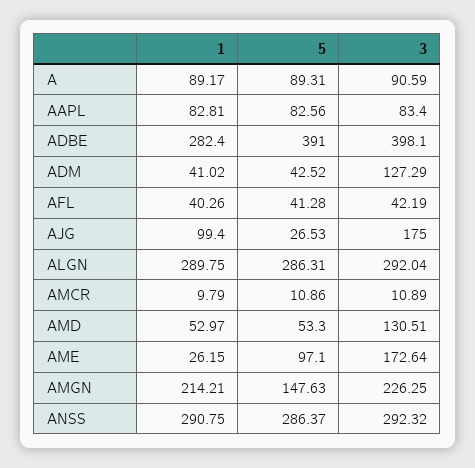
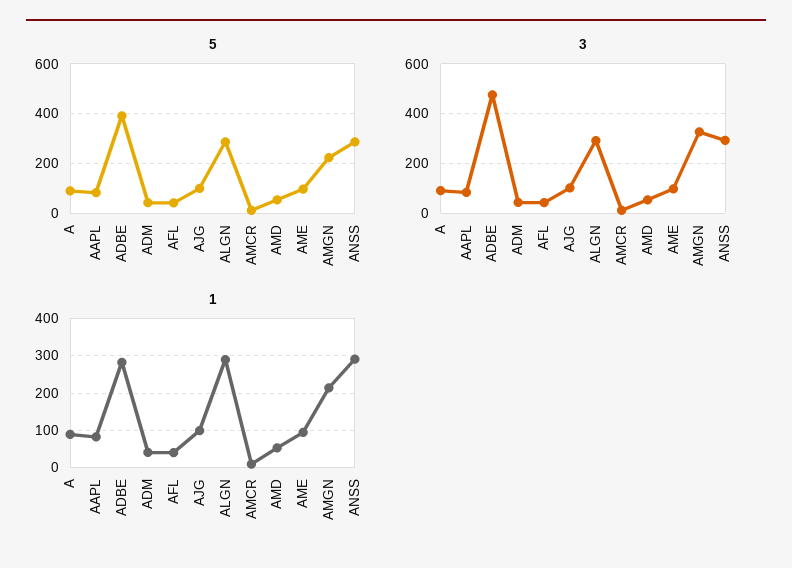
  {
    "1": {
      "A": 89.17,
      "AAPL": 82.81,
      "ADBE": 282.4,
      "ADM": 41.02,
      "AFL": 40.26,
      "AJG": 99.4,
      "ALGN": 289.75,
      "AMCR": 9.79,
      "AMD": 52.97,
-     "AME": 26.15,
+     "AME": 100,
      "AMGN": 214.21,
      "ANSS": 290.75
    },
    "5": {
      "A": 89.31,
      "AAPL": 82.56,
      "ADBE": 391,
      "ADM": 42.52,
      "AFL": 41.28,
-     "AJG": 26.53,
+     "AJG": 100,
      "ALGN": 286.31,
      "AMCR": 10.86,
      "AMD": 53.3,
      "AME": 97.1,
-     "AMGN": 147.63,
+     "AMGN": 225,
      "ANSS": 286.37
    },
    "3": {
      "A": 90.59,
      "AAPL": 83.4,
-     "ADBE": 398.1,
+     "ADBE": 475,
-     "ADM": 127.29,
+     "ADM": 50,
      "AFL": 42.19,
-     "AJG": 175,
+     "AJG": 100,
      "ALGN": 292.04,
      "AMCR": 10.89,
-     "AMD": 130.51,
+     "AMD": 50,
-     "AME": 172.64,
+     "AME": 100,
-     "AMGN": 226.25,
+     "AMGN": 325,
      "ANSS": 292.32
    }
  }

